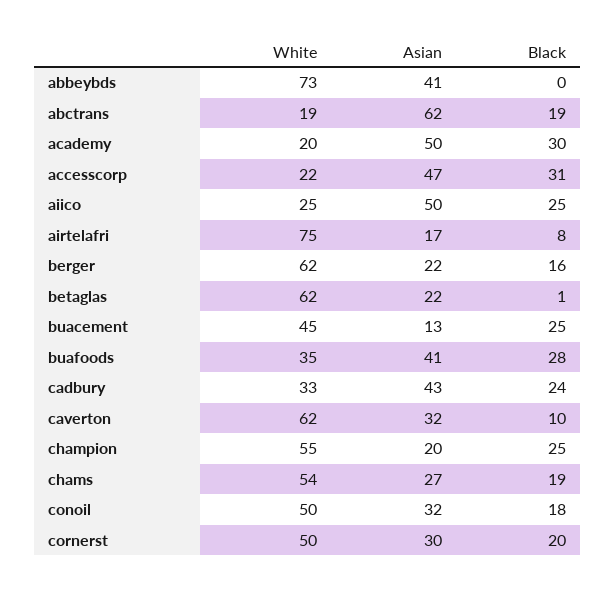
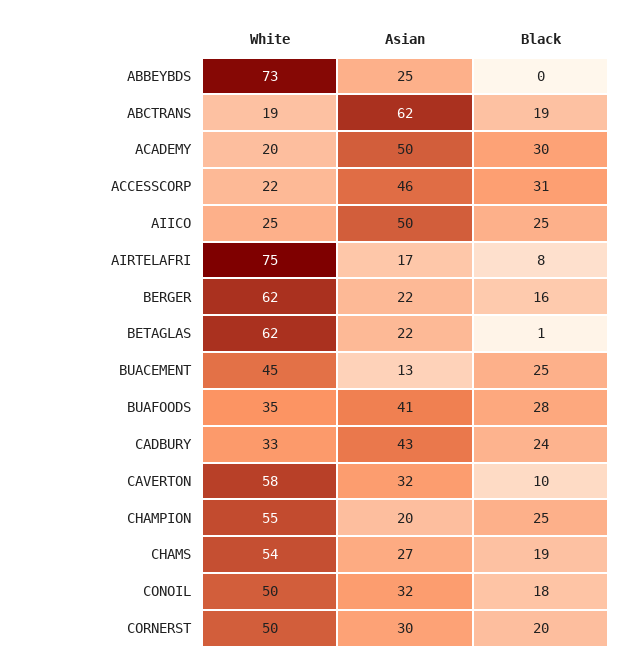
  {
    "White": {
      "abbeybds": 73,
      "abctrans": 19,
      "academy": 20,
      "accesscorp": 22,
      "aiico": 25,
      "airtelafri": 75,
      "berger": 62,
      "betaglas": 62,
      "buacement": 45,
      "buafoods": 35,
      "cadbury": 33,
-     "caverton": 62,
+     "caverton": 58,
      "champion": 55,
      "chams": 54,
      "conoil": 50,
      "cornerst": 50
    },
    "Asian": {
-     "abbeybds": 41,
+     "abbeybds": 25,
      "abctrans": 62,
      "academy": 50,
-     "accesscorp": 47,
+     "accesscorp": 46,
      "aiico": 50,
      "airtelafri": 17,
      "berger": 22,
      "betaglas": 22,
      "buacement": 13,
      "buafoods": 41,
      "cadbury": 43,
      "caverton": 32,
      "champion": 20,
      "chams": 27,
      "conoil": 32,
      "cornerst": 30
    },
    "Black": {
      "abbeybds": 0,
      "abctrans": 19,
      "academy": 30,
      "accesscorp": 31,
      "aiico": 25,
      "airtelafri": 8,
      "berger": 16,
      "betaglas": 1,
      "buacement": 25,
      "buafoods": 28,
      "cadbury": 24,
      "caverton": 10,
      "champion": 25,
      "chams": 19,
      "conoil": 18,
      "cornerst": 20
    }
  }

